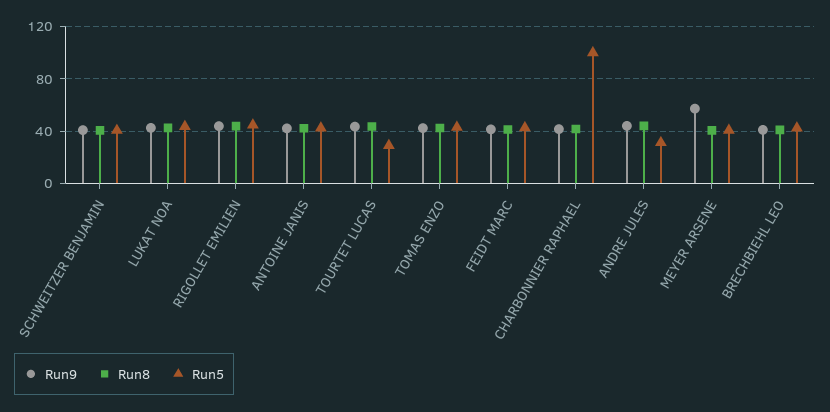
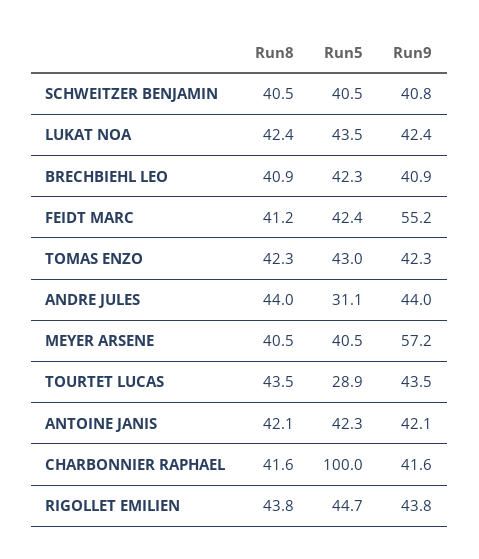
  {
    "Run9": {
      "SCHWEITZER BENJAMIN": 40.8,
      "LUKAT NOA": 42.4,
      "RIGOLLET EMILIEN": 43.8,
      "ANTOINE JANIS": 42.1,
      "TOURTET LUCAS": 43.5,
      "TOMAS ENZO": 42.3,
-     "FEIDT MARC": 40,
+     "FEIDT MARC": 55.2,
      "CHARBONNIER RAPHAEL": 41.6,
      "ANDRE JULES": 44,
      "MEYER ARSENE": 57.2,
      "BRECHBIEHL LEO": 40.9
    },
    "Run8": {
      "SCHWEITZER BENJAMIN": 40.5,
      "LUKAT NOA": 42.4,
      "RIGOLLET EMILIEN": 43.8,
      "ANTOINE JANIS": 42.1,
      "TOURTET LUCAS": 43.5,
      "TOMAS ENZO": 42.3,
      "FEIDT MARC": 41.2,
      "CHARBONNIER RAPHAEL": 41.6,
      "ANDRE JULES": 44,
      "MEYER ARSENE": 40.5,
      "BRECHBIEHL LEO": 40.9
    },
    "Run5": {
      "SCHWEITZER BENJAMIN": 40.5,
      "LUKAT NOA": 43.5,
      "RIGOLLET EMILIEN": 44.7,
      "ANTOINE JANIS": 42.3,
      "TOURTET LUCAS": 28.9,
      "TOMAS ENZO": 43,
      "FEIDT MARC": 42.4,
      "CHARBONNIER RAPHAEL": 100,
      "ANDRE JULES": 31.1,
      "MEYER ARSENE": 40.5,
      "BRECHBIEHL LEO": 42.3
    }
  }

